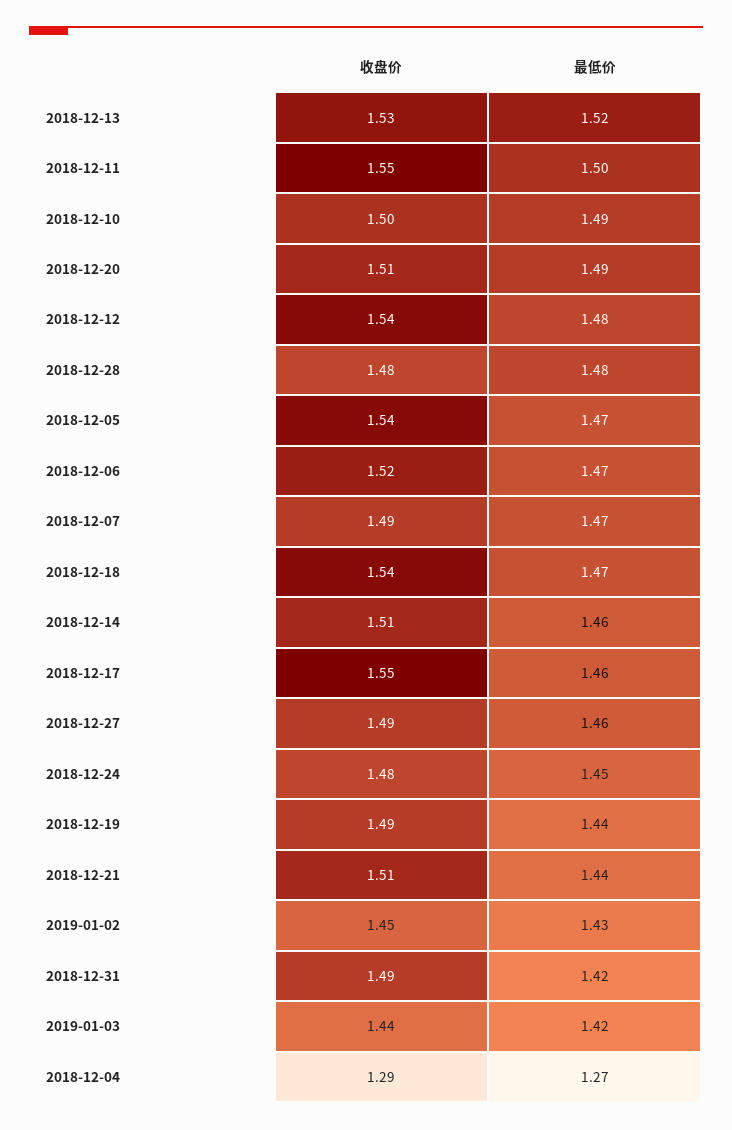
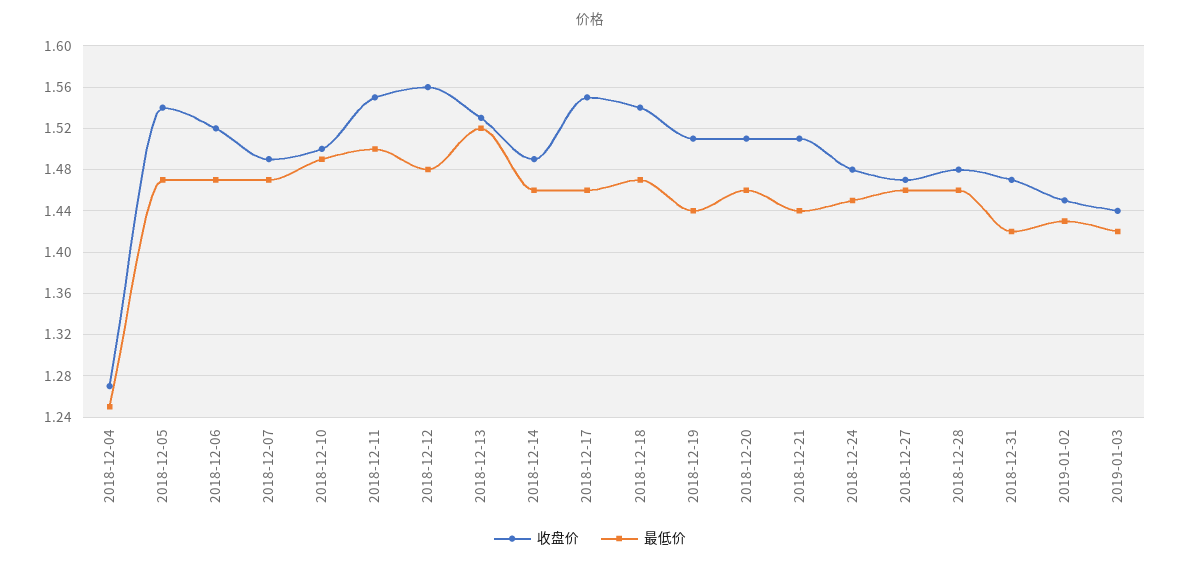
  {
    "收盘价": {
      "2018-12-13": 1.53,
      "2018-12-11": 1.55,
      "2018-12-10": 1.5,
      "2018-12-20": 1.51,
-     "2018-12-12": 1.54,
+     "2018-12-12": 1.56,
      "2018-12-28": 1.48,
      "2018-12-05": 1.54,
      "2018-12-06": 1.52,
      "2018-12-07": 1.49,
      "2018-12-18": 1.54,
-     "2018-12-14": 1.51,
+     "2018-12-14": 1.49,
      "2018-12-17": 1.55,
-     "2018-12-27": 1.49,
+     "2018-12-27": 1.47,
      "2018-12-24": 1.48,
-     "2018-12-19": 1.49,
+     "2018-12-19": 1.51,
      "2018-12-21": 1.51,
      "2019-01-02": 1.45,
-     "2018-12-31": 1.49,
+     "2018-12-31": 1.47,
      "2019-01-03": 1.44,
-     "2018-12-04": 1.29
+     "2018-12-04": 1.27
    },
    "最低价": {
      "2018-12-13": 1.52,
      "2018-12-11": 1.5,
      "2018-12-10": 1.49,
-     "2018-12-20": 1.49,
+     "2018-12-20": 1.46,
      "2018-12-12": 1.48,
-     "2018-12-28": 1.48,
+     "2018-12-28": 1.46,
      "2018-12-05": 1.47,
      "2018-12-06": 1.47,
      "2018-12-07": 1.47,
      "2018-12-18": 1.47,
      "2018-12-14": 1.46,
      "2018-12-17": 1.46,
      "2018-12-27": 1.46,
      "2018-12-24": 1.45,
      "2018-12-19": 1.44,
      "2018-12-21": 1.44,
      "2019-01-02": 1.43,
      "2018-12-31": 1.42,
      "2019-01-03": 1.42,
-     "2018-12-04": 1.27
+     "2018-12-04": 1.25
    }
  }

